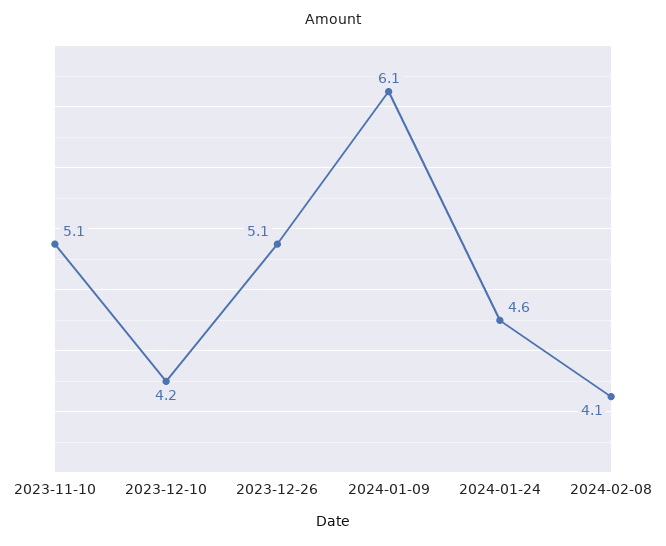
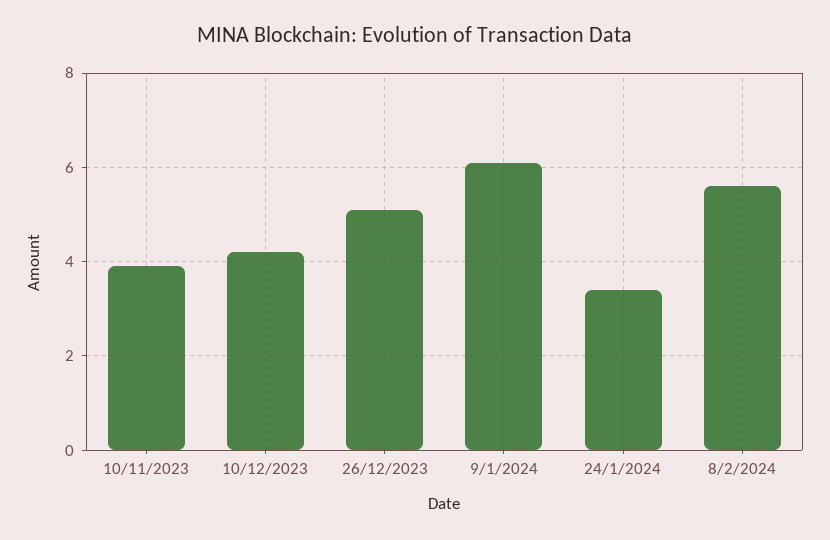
  {
-   "2023-11-10": 5.1,
+   "2023-11-10": 4,
    "2023-12-10": 4.2,
    "2023-12-26": 5.1,
    "2024-01-09": 6.1,
-   "2024-01-24": 4.6,
+   "2024-01-24": 3.5,
-   "2024-02-08": 4.1
+   "2024-02-08": 5.5
  }

